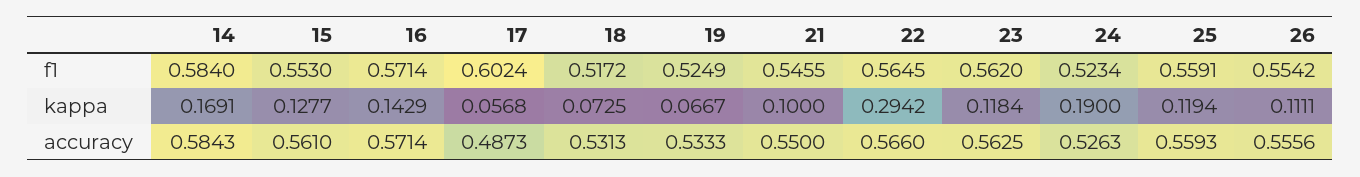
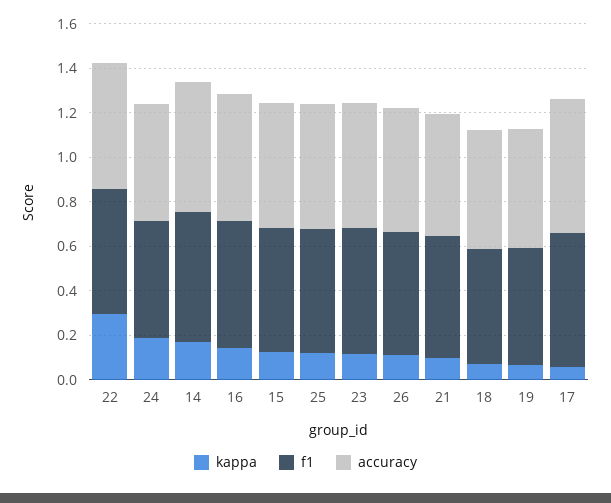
  {
    "f1": {
      "14": 0.584,
      "15": 0.553,
      "16": 0.5714,
      "17": 0.6024,
      "18": 0.5172,
      "19": 0.5249,
      "21": 0.5455,
      "22": 0.5645,
      "23": 0.562,
      "24": 0.5234,
      "25": 0.5591,
      "26": 0.5542
    },
    "kappa": {
      "14": 0.1691,
      "15": 0.1277,
      "16": 0.1429,
      "17": 0.0568,
      "18": 0.0725,
      "19": 0.0667,
      "21": 0.1,
      "22": 0.2942,
      "23": 0.1184,
      "24": 0.19,
      "25": 0.1194,
      "26": 0.1111
    },
    "accuracy": {
      "14": 0.5843,
      "15": 0.561,
      "16": 0.5714,
-     "17": 0.4873,
+     "17": 0.6,
      "18": 0.5313,
      "19": 0.5333,
      "21": 0.55,
      "22": 0.566,
      "23": 0.5625,
      "24": 0.5263,
      "25": 0.5593,
      "26": 0.5556
    }
  }

